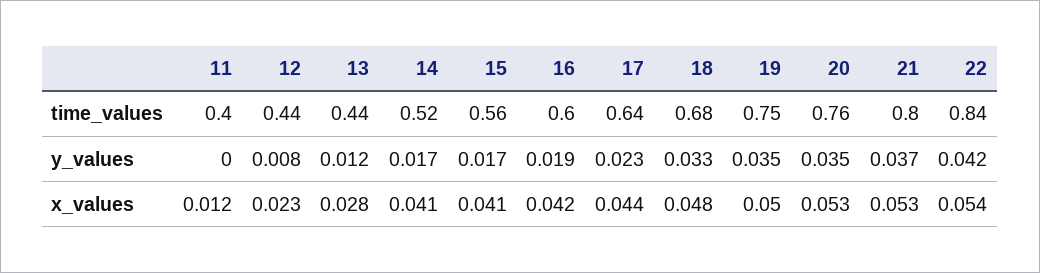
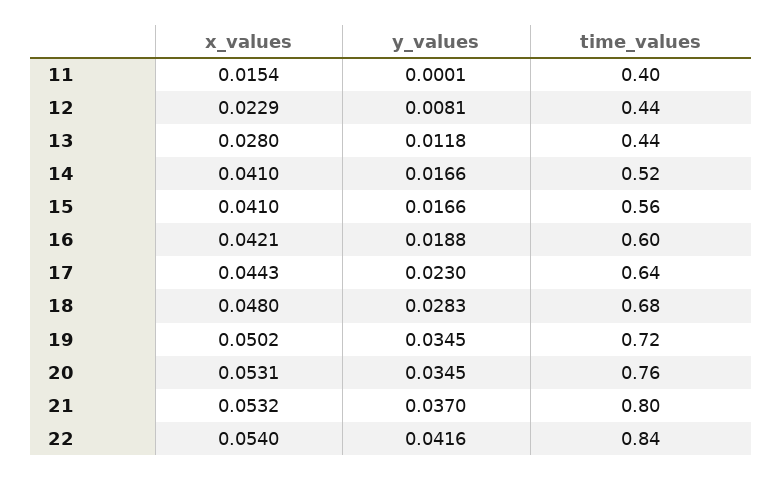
  {
    "11": {
      "time_values": 0.4,
      "y_values": 0.0001,
-     "x_values": 0.012
+     "x_values": 0.0154
    },
    "12": {
      "time_values": 0.44,
      "y_values": 0.0081,
      "x_values": 0.0229
    },
    "13": {
      "time_values": 0.44,
      "y_values": 0.0118,
      "x_values": 0.028
    },
    "14": {
      "time_values": 0.52,
      "y_values": 0.0166,
      "x_values": 0.041
    },
    "15": {
      "time_values": 0.56,
      "y_values": 0.0166,
      "x_values": 0.041
    },
    "16": {
      "time_values": 0.6,
      "y_values": 0.0188,
      "x_values": 0.0421
    },
    "17": {
      "time_values": 0.64,
      "y_values": 0.023,
      "x_values": 0.0443
    },
    "18": {
      "time_values": 0.68,
-     "y_values": 0.033,
+     "y_values": 0.0283,
      "x_values": 0.048
    },
    "19": {
-     "time_values": 0.75,
+     "time_values": 0.72,
      "y_values": 0.0345,
      "x_values": 0.0502
    },
    "20": {
      "time_values": 0.76,
      "y_values": 0.0345,
      "x_values": 0.0531
    },
    "21": {
      "time_values": 0.8,
      "y_values": 0.037,
      "x_values": 0.0532
    },
    "22": {
      "time_values": 0.84,
      "y_values": 0.0416,
      "x_values": 0.054
    }
  }

